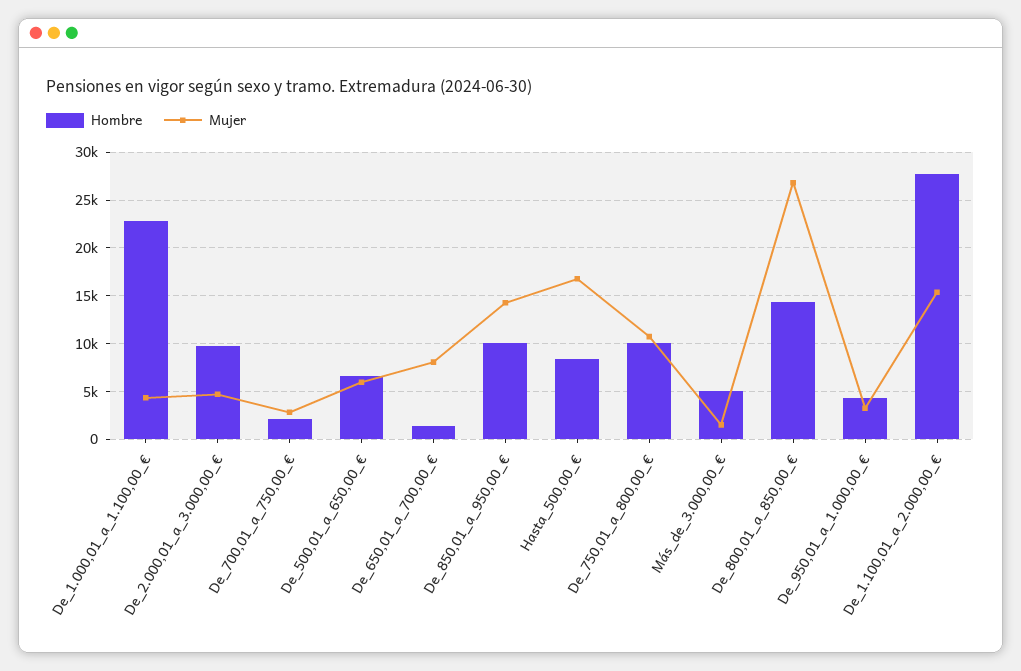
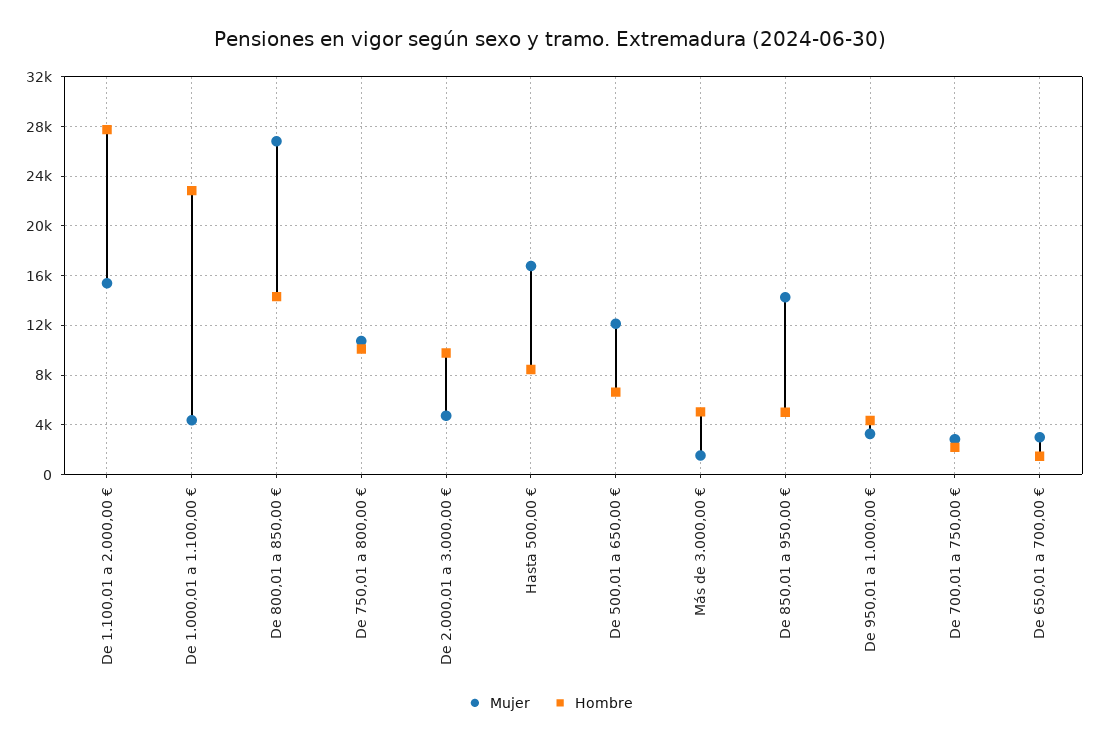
  {
    "Hombre": {
      "De_1.000,01_a_1.100,00_€": 23000,
      "De_2.000,01_a_3.000,00_€": 10000,
      "De_700,01_a_750,00_€": 2000,
      "De_500,01_a_650,00_€": 6500,
      "De_650,01_a_700,00_€": 1500,
-     "De_850,01_a_950,00_€": 10000,
+     "De_850,01_a_950,00_€": 5000,
      "Hasta_500,00_€": 8500,
      "De_750,01_a_800,00_€": 10000,
      "Más_de_3.000,00_€": 5000,
      "De_800,01_a_850,00_€": 14500,
      "De_950,01_a_1.000,00_€": 4500,
      "De_1.100,01_a_2.000,00_€": 28000
    },
    "Mujer": {
      "De_1.000,01_a_1.100,00_€": 4500,
      "De_2.000,01_a_3.000,00_€": 4500,
      "De_700,01_a_750,00_€": 3000,
-     "De_500,01_a_650,00_€": 6000,
+     "De_500,01_a_650,00_€": 12000,
-     "De_650,01_a_700,00_€": 8000,
+     "De_650,01_a_700,00_€": 3000,
      "De_850,01_a_950,00_€": 14500,
      "Hasta_500,00_€": 17000,
      "De_750,01_a_800,00_€": 10500,
      "Más_de_3.000,00_€": 1500,
      "De_800,01_a_850,00_€": 27000,
      "De_950,01_a_1.000,00_€": 3500,
      "De_1.100,01_a_2.000,00_€": 15500
    }
  }

